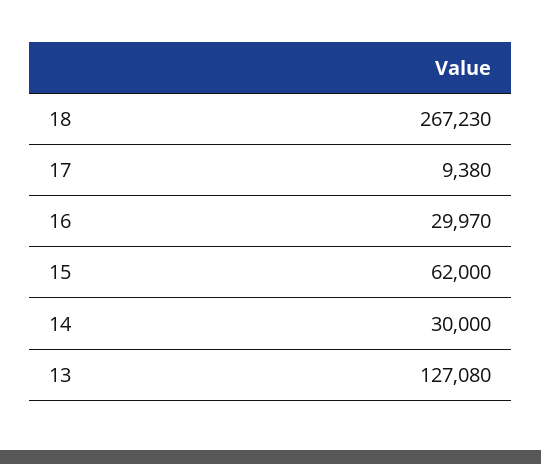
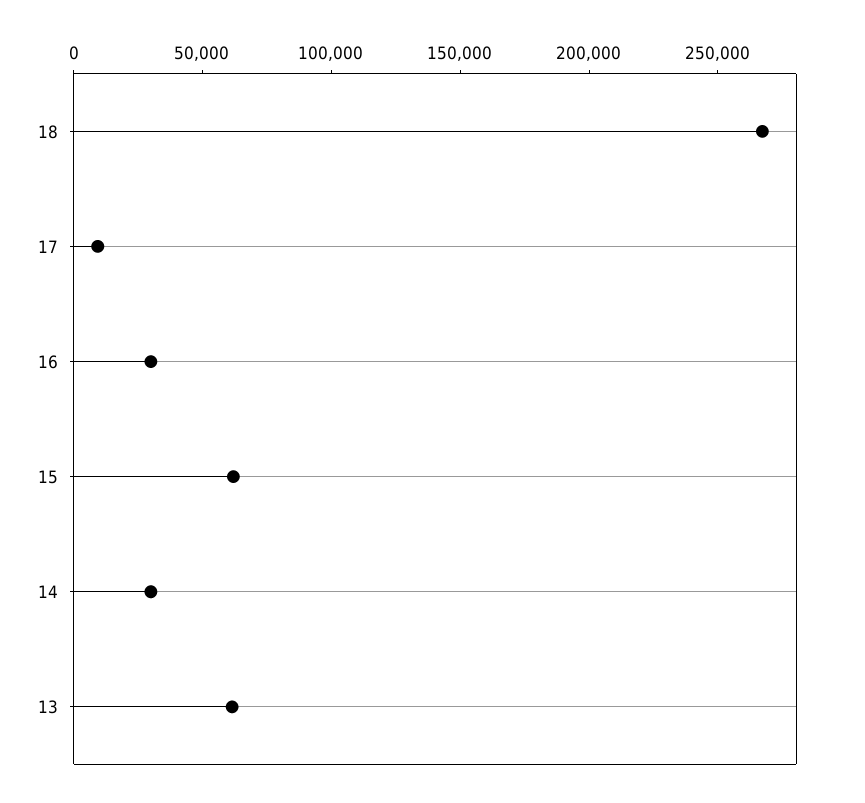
  {
    "18": 267230,
    "17": 9380,
    "16": 29970,
    "15": 62000,
    "14": 30000,
-   "13": 127080
+   "13": 60000
  }

